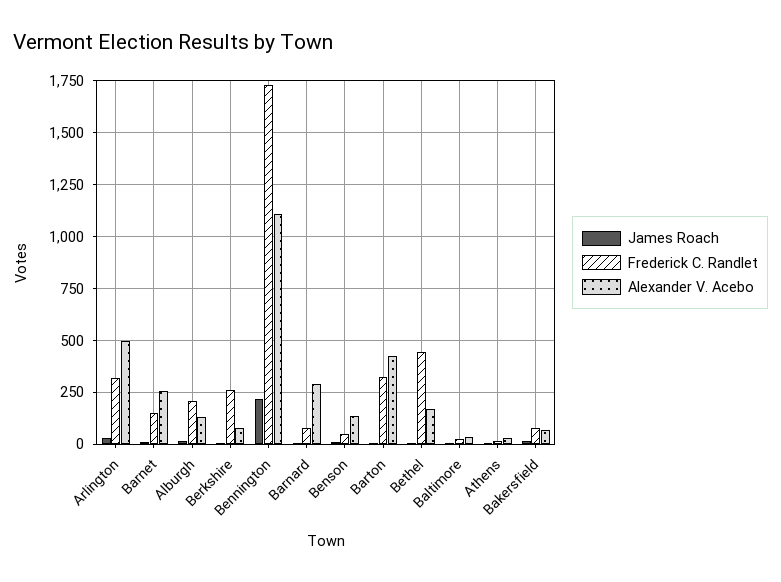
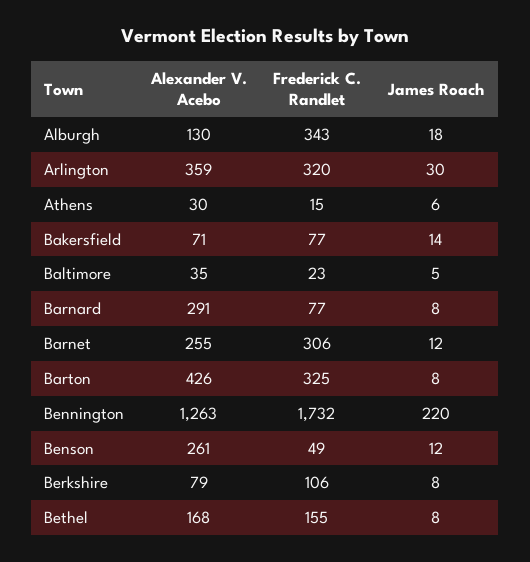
  {
    "James Roach": {
      "Arlington": 30,
      "Barnet": 12,
      "Alburgh": 18,
      "Berkshire": 8,
      "Bennington": 220,
      "Barnard": 8,
      "Benson": 12,
      "Barton": 8,
      "Bethel": 8,
      "Baltimore": 5,
      "Athens": 6,
      "Bakersfield": 14
    },
    "Frederick C. Randlet": {
      "Arlington": 320,
-     "Barnet": 150,
+     "Barnet": 306,
-     "Alburgh": 200,
+     "Alburgh": 343,
-     "Berkshire": 250,
+     "Berkshire": 106,
      "Bennington": 1732,
      "Barnard": 77,
      "Benson": 49,
      "Barton": 325,
-     "Bethel": 450,
+     "Bethel": 155,
      "Baltimore": 23,
      "Athens": 15,
      "Bakersfield": 77
    },
    "Alexander V. Acebo": {
-     "Arlington": 500,
+     "Arlington": 359,
      "Barnet": 255,
      "Alburgh": 130,
      "Berkshire": 79,
-     "Bennington": 1100,
+     "Bennington": 1263,
      "Barnard": 291,
-     "Benson": 150,
+     "Benson": 261,
      "Barton": 426,
      "Bethel": 168,
      "Baltimore": 35,
      "Athens": 30,
      "Bakersfield": 71
    }
  }

